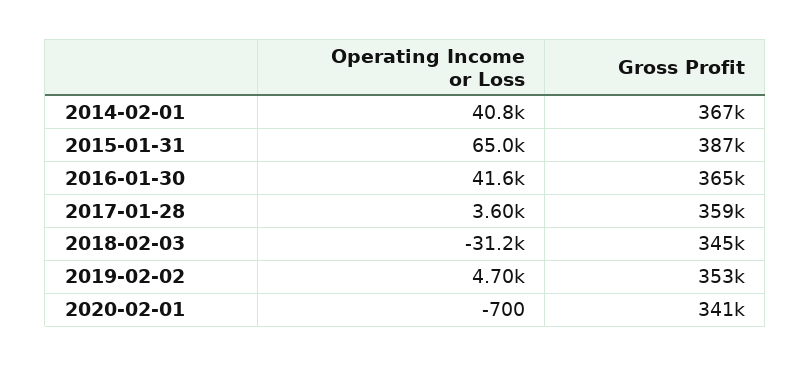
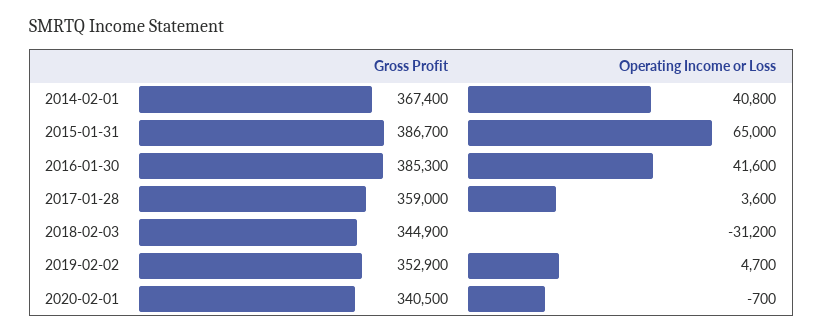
  {
    "Operating Income or Loss": {
      "2014-02-01": 40800,
      "2015-01-31": 65000,
      "2016-01-30": 41600,
      "2017-01-28": 3600,
      "2018-02-03": -31200,
      "2019-02-02": 4700,
      "2020-02-01": -700
    },
    "Gross Profit": {
      "2014-02-01": 367400,
      "2015-01-31": 386700,
-     "2016-01-30": 365000,
+     "2016-01-30": 385300,
      "2017-01-28": 359000,
      "2018-02-03": 344900,
      "2019-02-02": 352900,
      "2020-02-01": 340500
    }
  }

